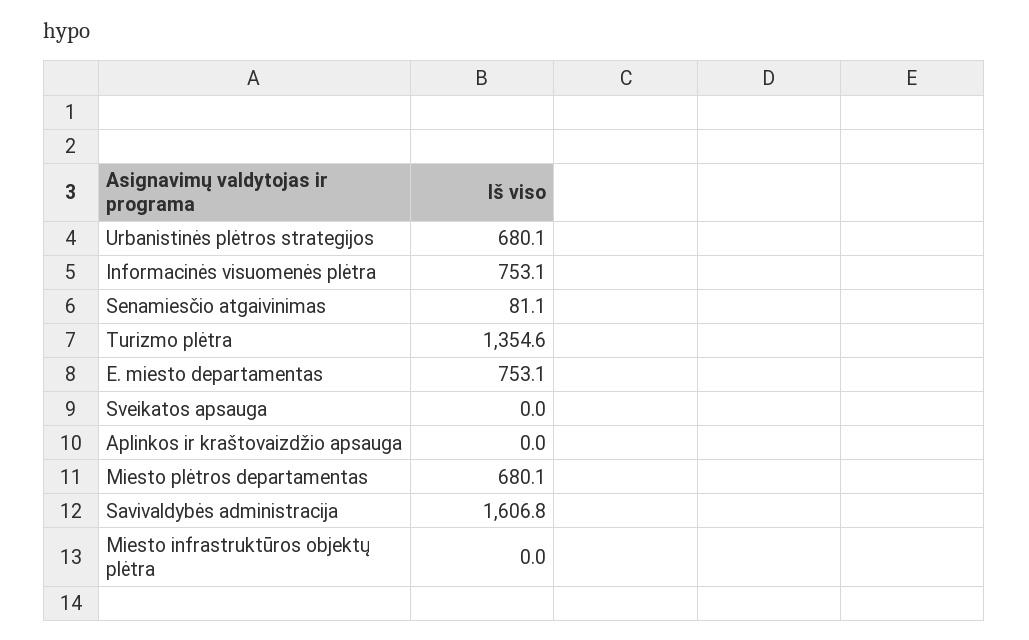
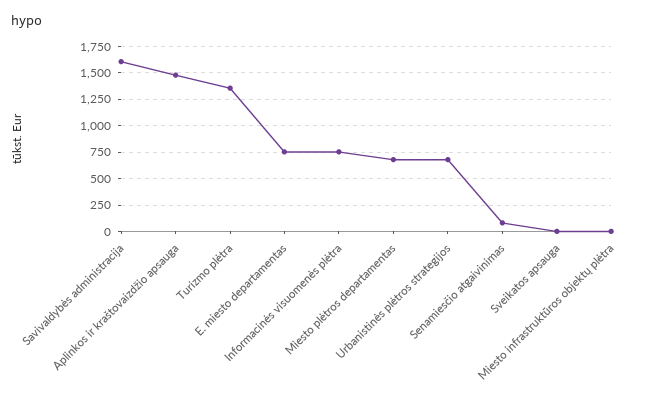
  {
    "Urbanistinės plėtros strategijos": 680.1,
    "Informacinės visuomenės plėtra": 753.1,
    "Senamiesčio atgaivinimas": 81.1,
    "Turizmo plėtra": 1354.6,
    "E. miesto departamentas": 753.1,
    "Sveikatos apsauga": 0,
-   "Aplinkos ir kraštovaizdžio apsauga": 0,
+   "Aplinkos ir kraštovaizdžio apsauga": 1500,
    "Miesto plėtros departamentas": 680.1,
    "Savivaldybės administracija": 1606.8,
    "Miesto infrastruktūros objektų plėtra": 0
  }

